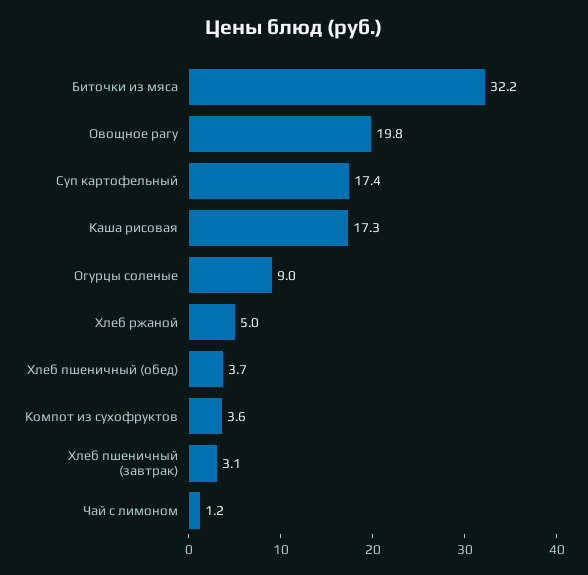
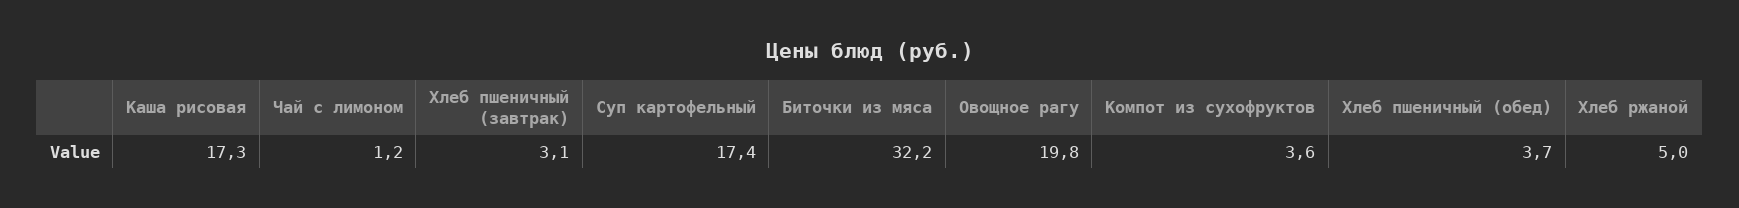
  {
    "Биточки из мяса": 32.2,
    "Овощное рагу": 19.8,
    "Суп картофельный": 17.4,
    "Каша рисовая": 17.3,
-   "Огурцы соленые": 9,
    "Хлеб ржаной": 5,
    "Хлеб пшеничный (обед)": 3.7,
    "Компот из сухофруктов": 3.6,
    "Хлеб пшеничный (завтрак)": 3.1,
    "Чай с лимоном": 1.2
  }

